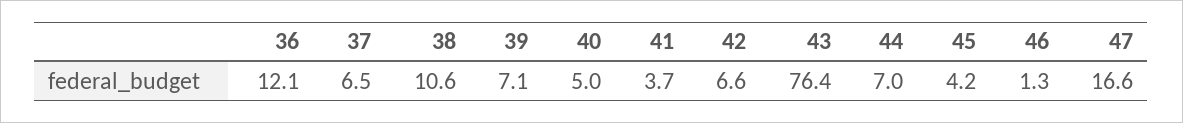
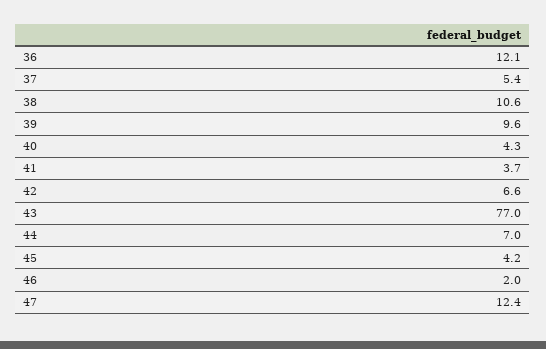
  {
    "36": 12.1,
-   "37": 6.5,
+   "37": 5.4,
    "38": 10.6,
-   "39": 7.1,
+   "39": 9.6,
-   "40": 5,
+   "40": 4.3,
    "41": 3.7,
    "42": 6.6,
-   "43": 76.4,
+   "43": 77,
    "44": 7,
    "45": 4.2,
-   "46": 1.3,
+   "46": 2,
-   "47": 16.6
+   "47": 12.4
  }

